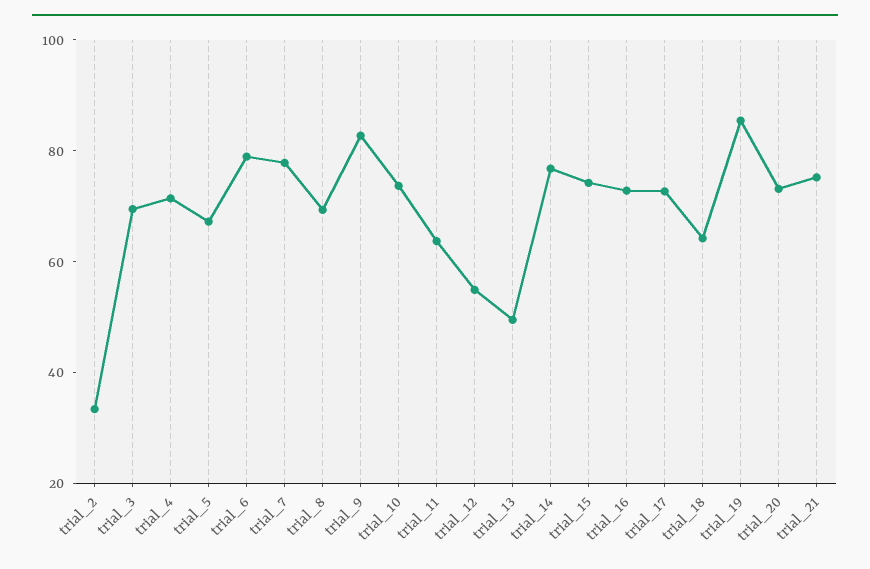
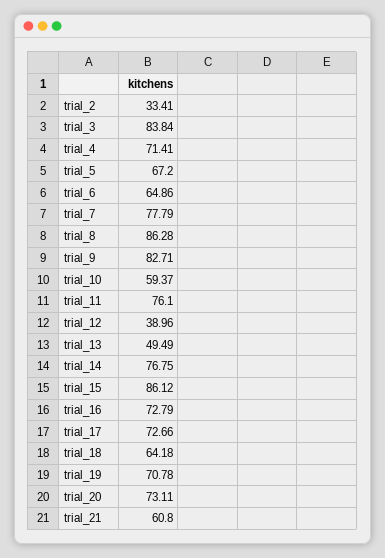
  {
    "trial_2": 33.41,
-   "trial_3": 70,
+   "trial_3": 83.84,
    "trial_4": 71.41,
    "trial_5": 67.2,
-   "trial_6": 80,
+   "trial_6": 64.86,
    "trial_7": 77.79,
-   "trial_8": 70,
+   "trial_8": 86.28,
    "trial_9": 82.71,
-   "trial_10": 75,
+   "trial_10": 59.37,
-   "trial_11": 65,
+   "trial_11": 76.1,
-   "trial_12": 55,
+   "trial_12": 38.96,
    "trial_13": 49.49,
    "trial_14": 76.75,
-   "trial_15": 75,
+   "trial_15": 86.12,
    "trial_16": 72.79,
    "trial_17": 72.66,
    "trial_18": 64.18,
-   "trial_19": 85,
+   "trial_19": 70.78,
    "trial_20": 73.11,
-   "trial_21": 75
+   "trial_21": 60.8
  }

